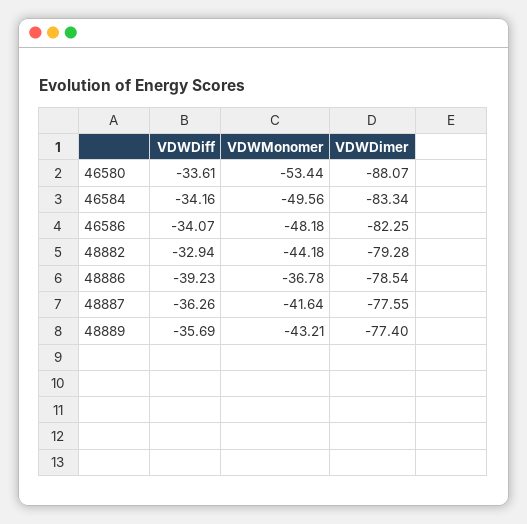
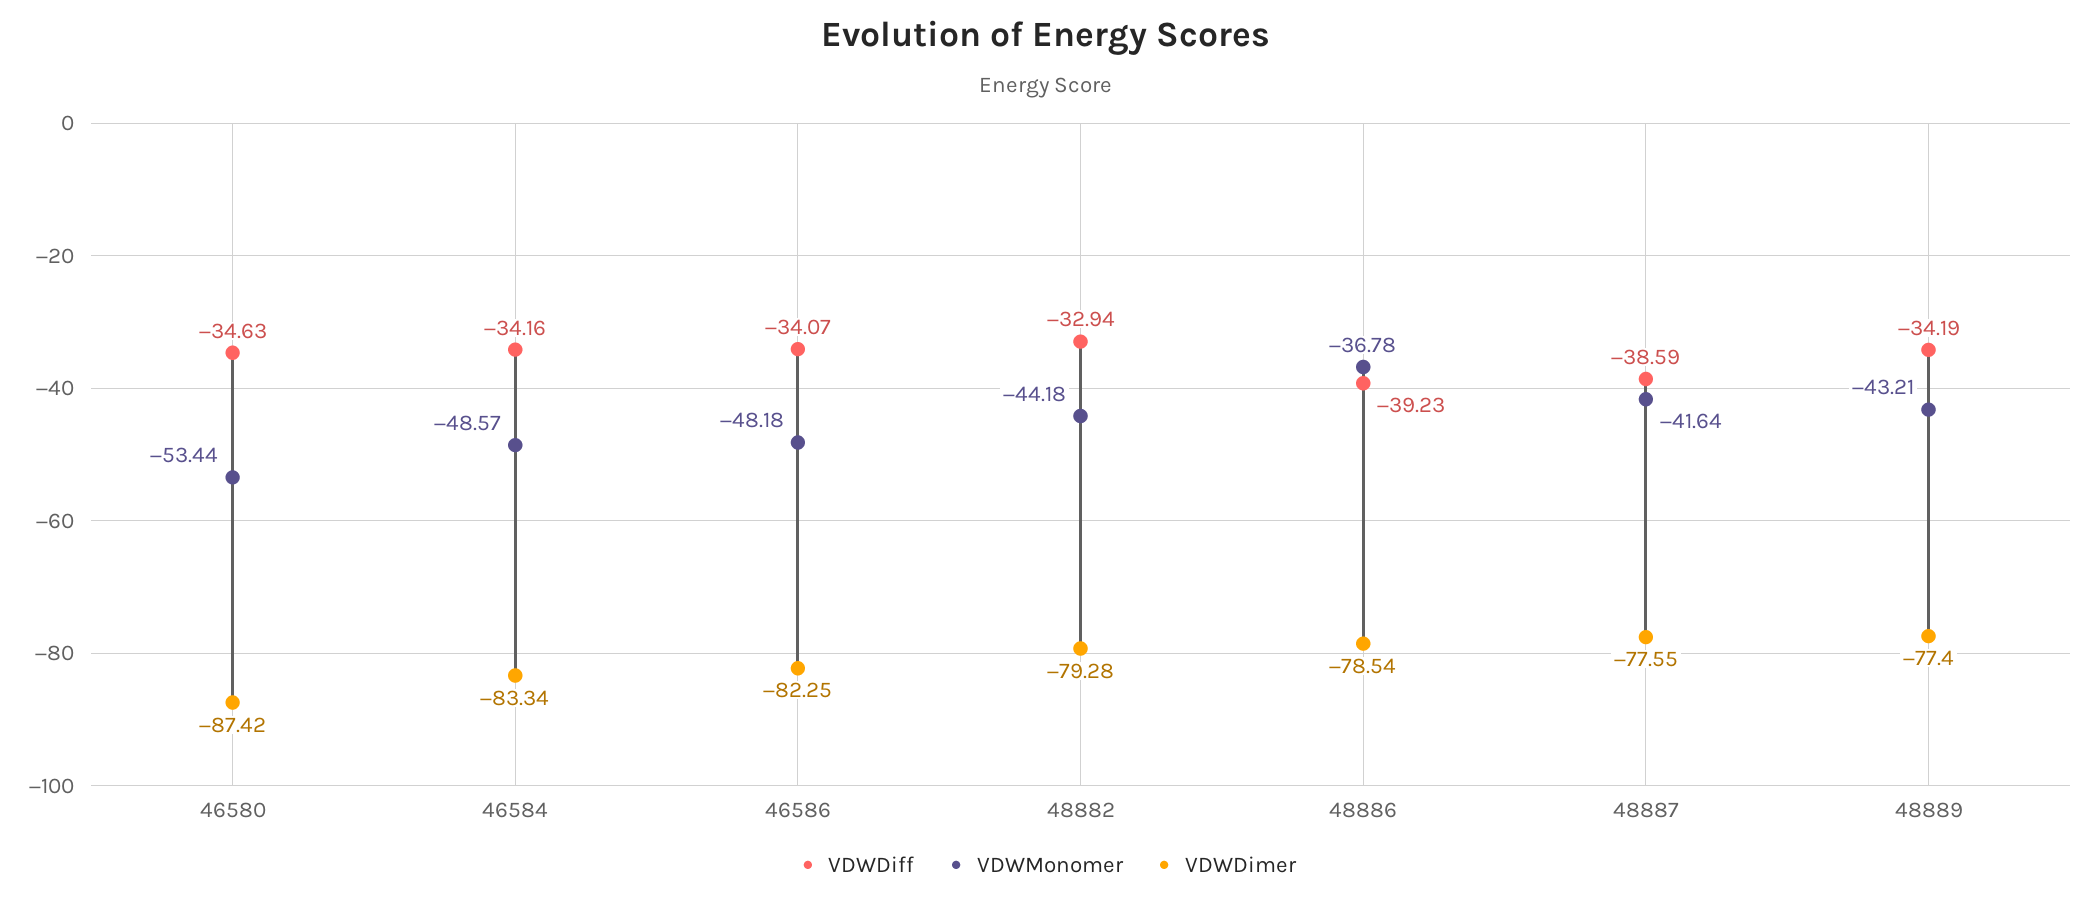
  {
    "VDWDiff": {
-     "46580": -33.61,
+     "46580": -34.63,
      "46584": -34.16,
      "46586": -34.07,
      "48882": -32.94,
      "48886": -39.23,
-     "48887": -36.26,
+     "48887": -38.59,
-     "48889": -35.69
+     "48889": -34.19
    },
    "VDWMonomer": {
      "46580": -53.44,
-     "46584": -49.56,
+     "46584": -48.57,
      "46586": -48.18,
      "48882": -44.18,
      "48886": -36.78,
      "48887": -41.64,
      "48889": -43.21
    },
    "VDWDimer": {
-     "46580": -88.07,
+     "46580": -87.42,
      "46584": -83.34,
      "46586": -82.25,
      "48882": -79.28,
      "48886": -78.54,
      "48887": -77.55,
      "48889": -77.4
    }
  }

